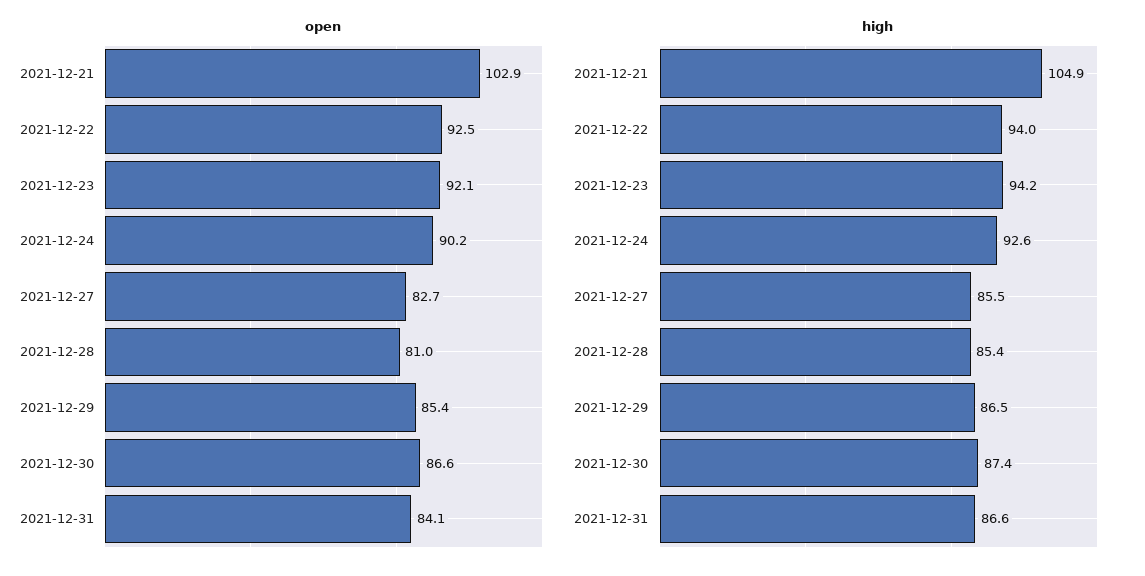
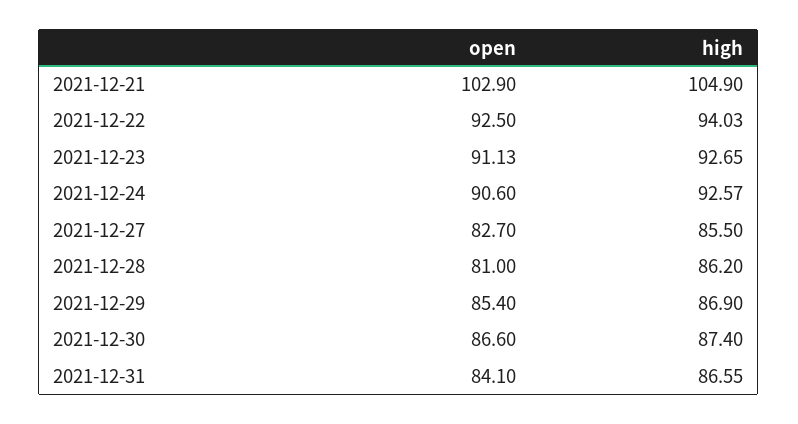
  {
    "open": {
      "2021-12-21": 102.9,
      "2021-12-22": 92.5,
-     "2021-12-23": 92.1,
+     "2021-12-23": 91.13,
-     "2021-12-24": 90.2,
+     "2021-12-24": 90.6,
      "2021-12-27": 82.7,
      "2021-12-28": 81,
      "2021-12-29": 85.4,
      "2021-12-30": 86.6,
      "2021-12-31": 84.1
    },
    "high": {
      "2021-12-21": 104.9,
      "2021-12-22": 94.03,
-     "2021-12-23": 94.2,
+     "2021-12-23": 92.65,
      "2021-12-24": 92.57,
      "2021-12-27": 85.5,
-     "2021-12-28": 85.4,
+     "2021-12-28": 86.2,
-     "2021-12-29": 86.5,
+     "2021-12-29": 86.9,
      "2021-12-30": 87.4,
      "2021-12-31": 86.55
    }
  }

